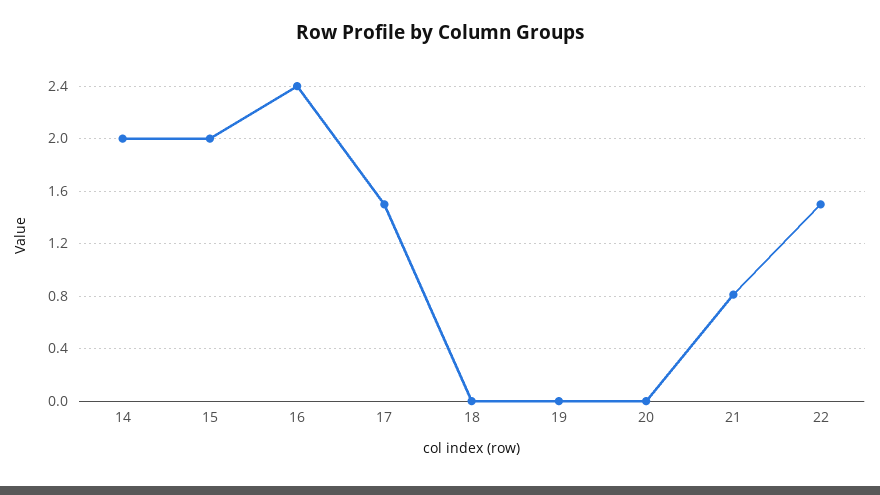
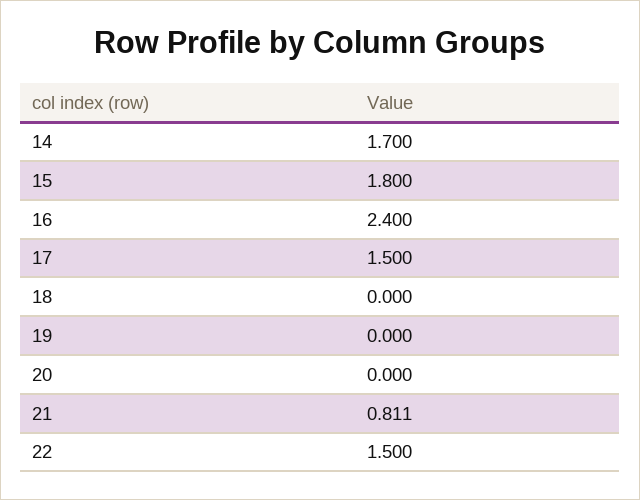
  {
-   "14": 2,
+   "14": 1.7,
-   "15": 2,
+   "15": 1.8,
    "16": 2.4,
    "17": 1.5,
    "18": 0,
    "19": 0,
    "20": 0,
    "21": 0.811,
    "22": 1.5
  }

